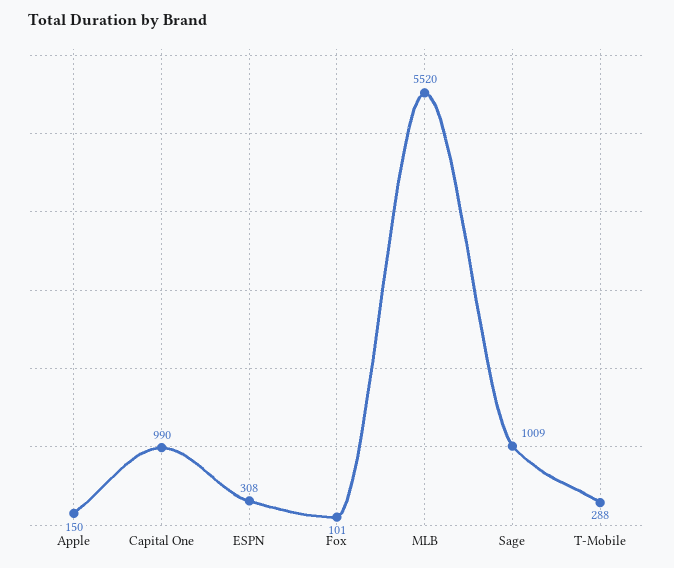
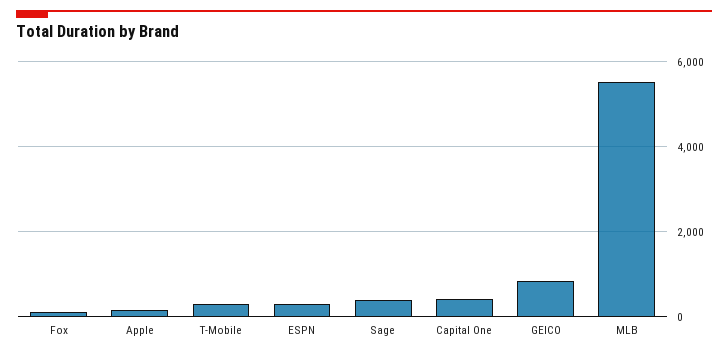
  {
    "Apple": 150,
-   "Capital One": 990,
+   "Capital One": 400,
    "ESPN": 308,
    "Fox": 101,
    "MLB": 5520,
-   "Sage": 1009,
+   "Sage": 400,
-   "T-Mobile": 288
+   "T-Mobile": 288,
+   "GEICO": 800
  }

